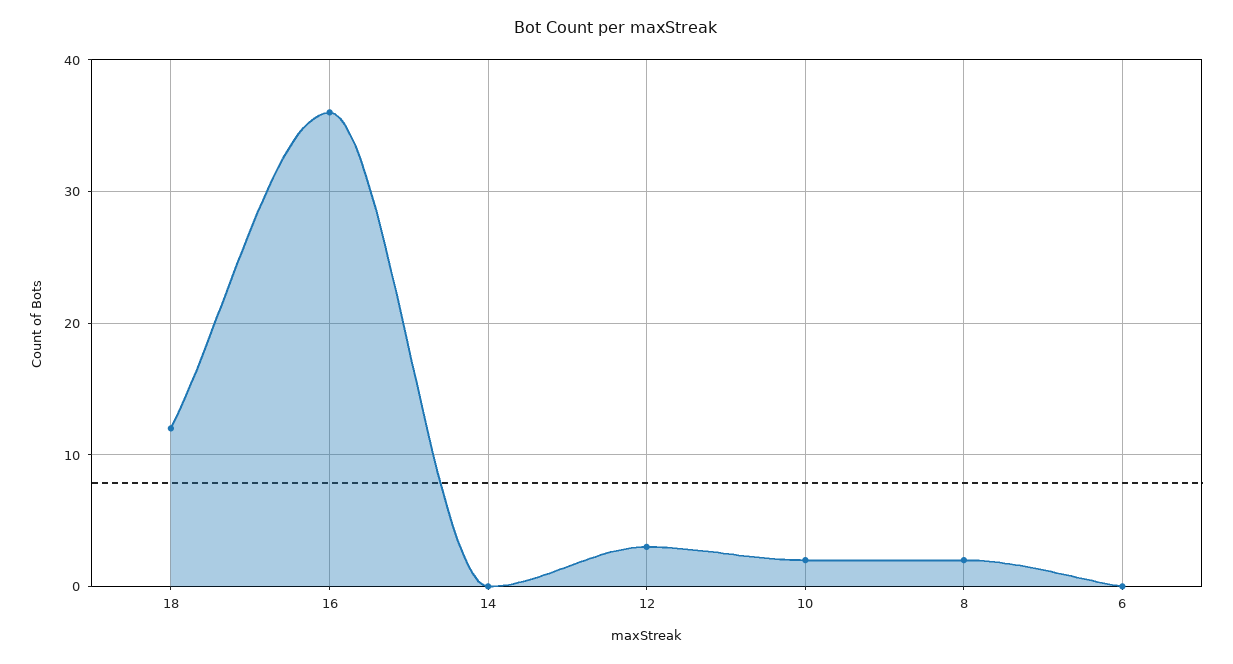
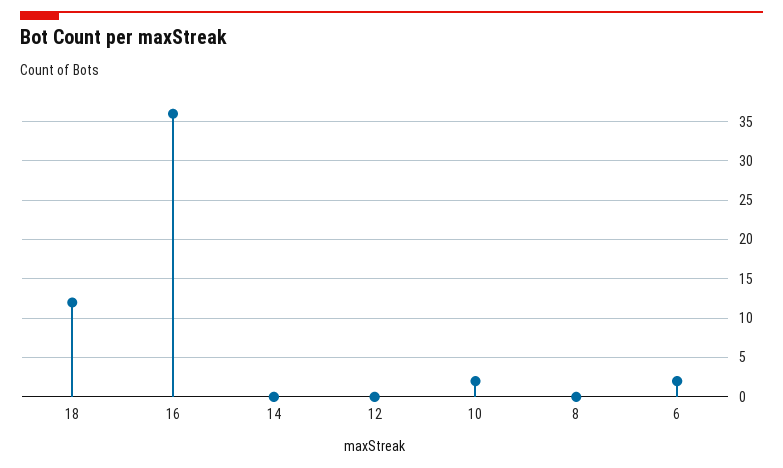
  {
    "18": 12,
    "16": 36,
    "14": 0,
-   "12": 3,
+   "12": 0,
    "10": 2,
-   "8": 2,
+   "8": 0,
-   "6": 0
+   "6": 2
  }

